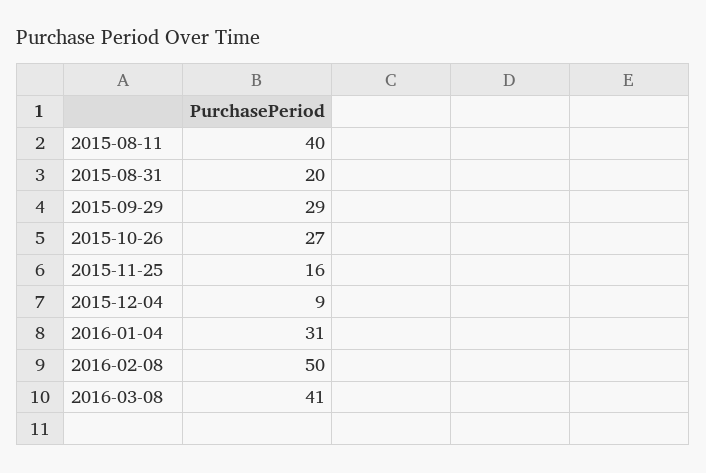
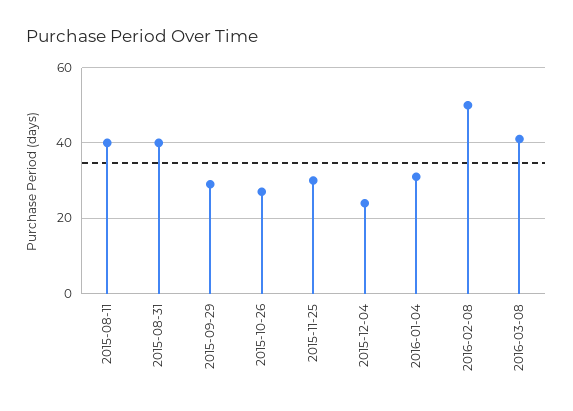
  {
    "2015-08-11": 40,
-   "2015-08-31": 20,
+   "2015-08-31": 40,
    "2015-09-29": 29,
    "2015-10-26": 27,
-   "2015-11-25": 16,
+   "2015-11-25": 30,
-   "2015-12-04": 9,
+   "2015-12-04": 25,
    "2016-01-04": 31,
    "2016-02-08": 50,
    "2016-03-08": 41
  }

